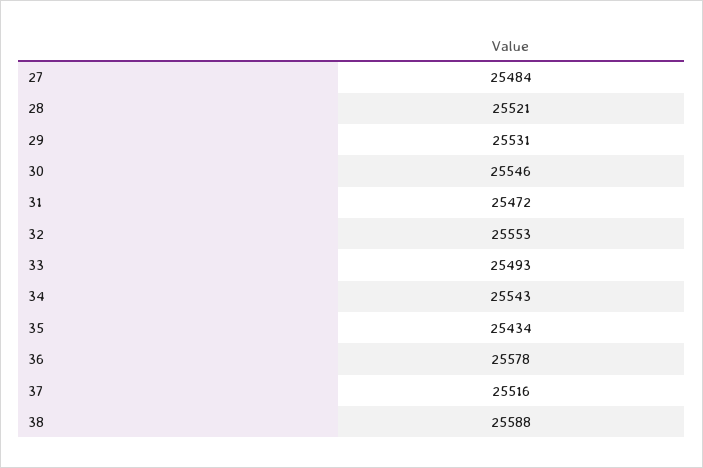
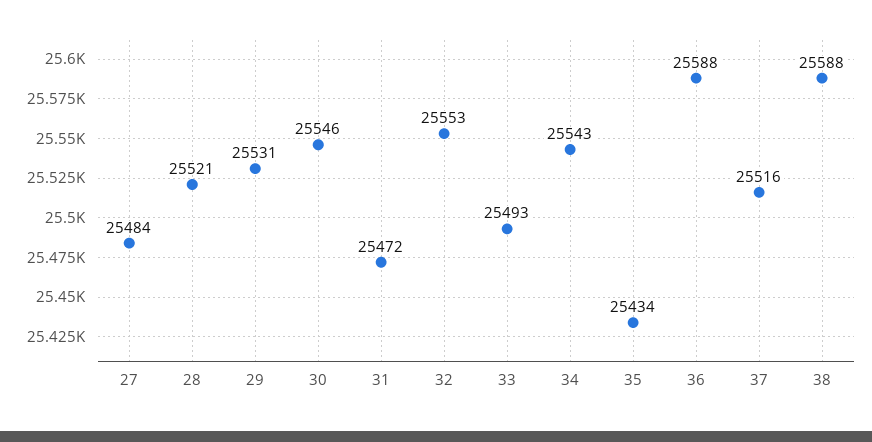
  {
    "27": 25484,
    "28": 25521,
    "29": 25531,
    "30": 25546,
    "31": 25472,
    "32": 25553,
    "33": 25493,
    "34": 25543,
    "35": 25434,
-   "36": 25578,
+   "36": 25588,
    "37": 25516,
    "38": 25588
  }

